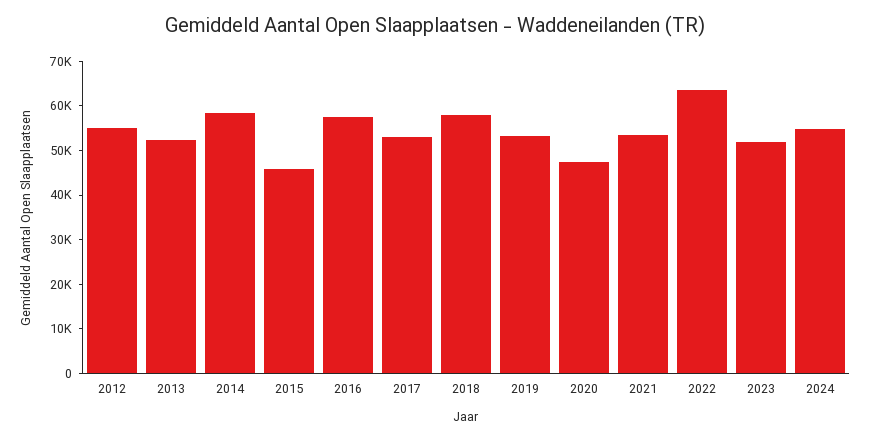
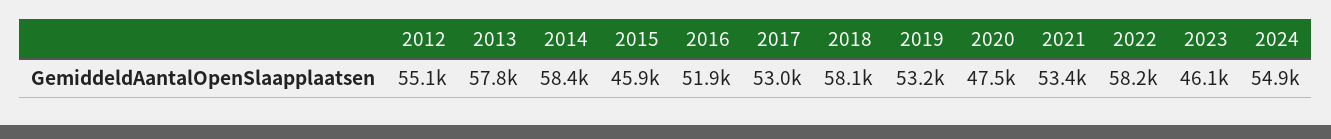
  {
    "2012": 55100,
-   "2013": 52000,
+   "2013": 57800,
    "2014": 58400,
    "2015": 45900,
-   "2016": 58000,
+   "2016": 51900,
    "2017": 53000,
    "2018": 58100,
    "2019": 53200,
    "2020": 47500,
    "2021": 53400,
-   "2022": 64000,
+   "2022": 58200,
-   "2023": 52000,
+   "2023": 46100,
    "2024": 54900
  }

